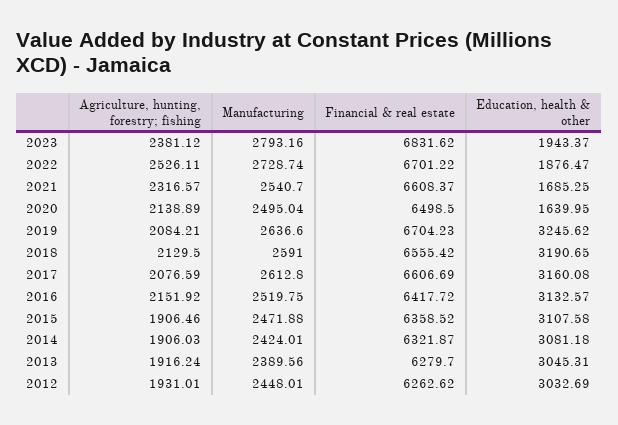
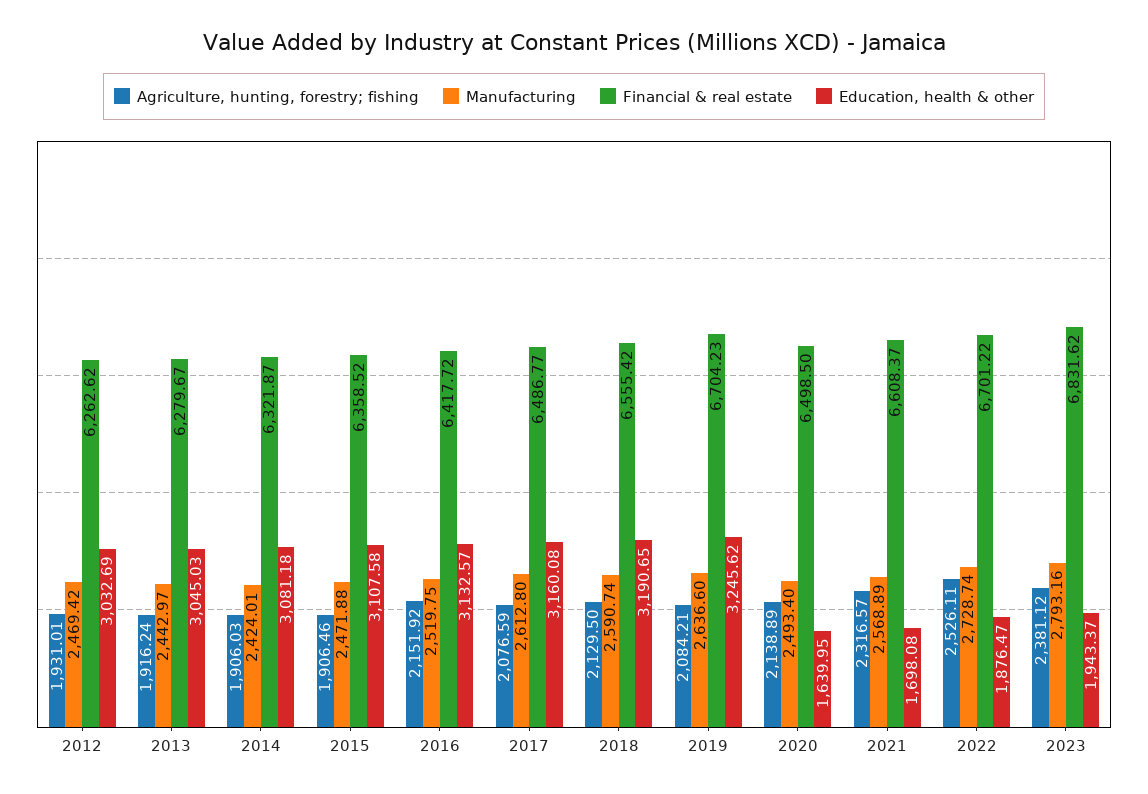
  {
    "Agriculture, hunting, forestry; fishing": {
      "2023": 2381.12,
      "2022": 2526.11,
      "2021": 2316.57,
      "2020": 2138.89,
      "2019": 2084.21,
      "2018": 2129.5,
      "2017": 2076.59,
      "2016": 2151.92,
      "2015": 1906.46,
      "2014": 1906.03,
      "2013": 1916.24,
      "2012": 1931.01
    },
    "Manufacturing": {
      "2023": 2793.16,
      "2022": 2728.74,
-     "2021": 2540.7,
+     "2021": 2568.89,
-     "2020": 2495.04,
+     "2020": 2493.4,
      "2019": 2636.6,
-     "2018": 2591,
+     "2018": 2590.74,
      "2017": 2612.8,
      "2016": 2519.75,
      "2015": 2471.88,
      "2014": 2424.01,
-     "2013": 2389.56,
+     "2013": 2442.97,
-     "2012": 2448.01
+     "2012": 2469.42
    },
    "Financial & real estate": {
      "2023": 6831.62,
      "2022": 6701.22,
      "2021": 6608.37,
      "2020": 6498.5,
      "2019": 6704.23,
      "2018": 6555.42,
-     "2017": 6606.69,
+     "2017": 6486.77,
      "2016": 6417.72,
      "2015": 6358.52,
      "2014": 6321.87,
-     "2013": 6279.7,
+     "2013": 6279.67,
      "2012": 6262.62
    },
    "Education, health & other": {
      "2023": 1943.37,
      "2022": 1876.47,
-     "2021": 1685.25,
+     "2021": 1698.08,
      "2020": 1639.95,
      "2019": 3245.62,
      "2018": 3190.65,
      "2017": 3160.08,
      "2016": 3132.57,
      "2015": 3107.58,
      "2014": 3081.18,
-     "2013": 3045.31,
+     "2013": 3045.03,
      "2012": 3032.69
    }
  }

